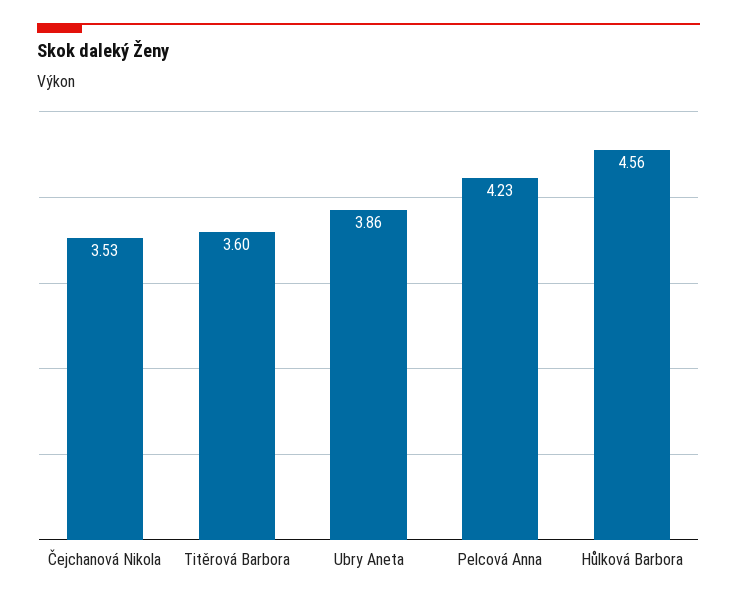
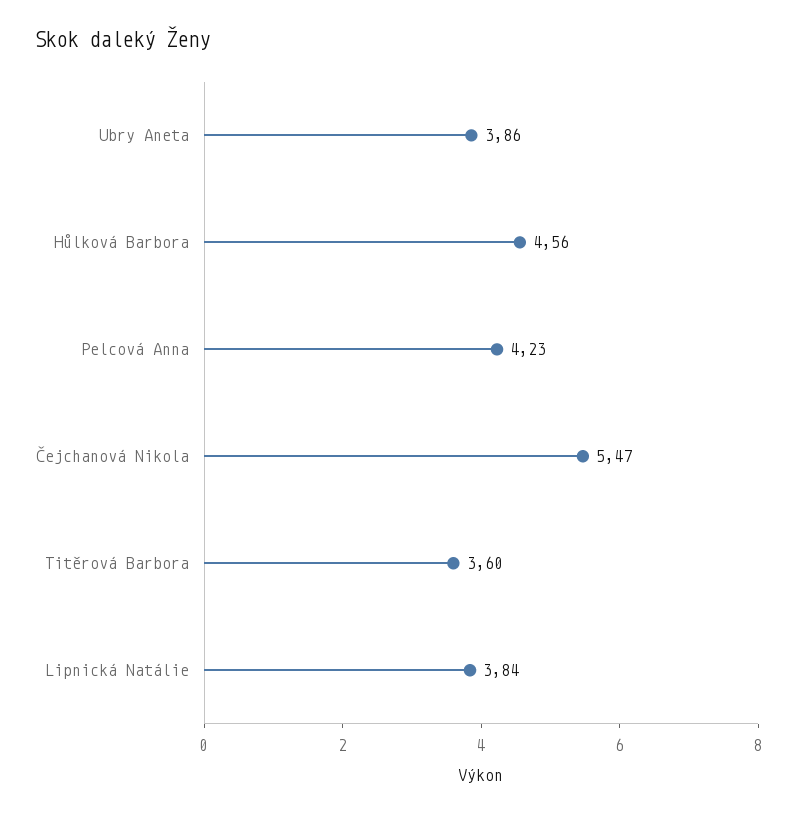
  {
-   "Čejchanová Nikola": 3.53,
+   "Čejchanová Nikola": 5.47,
    "Titěrová Barbora": 3.6,
    "Ubry Aneta": 3.86,
    "Pelcová Anna": 4.23,
-   "Hůlková Barbora": 4.56
+   "Hůlková Barbora": 4.56,
+   "Lipnická Natálie": 3.84
  }

